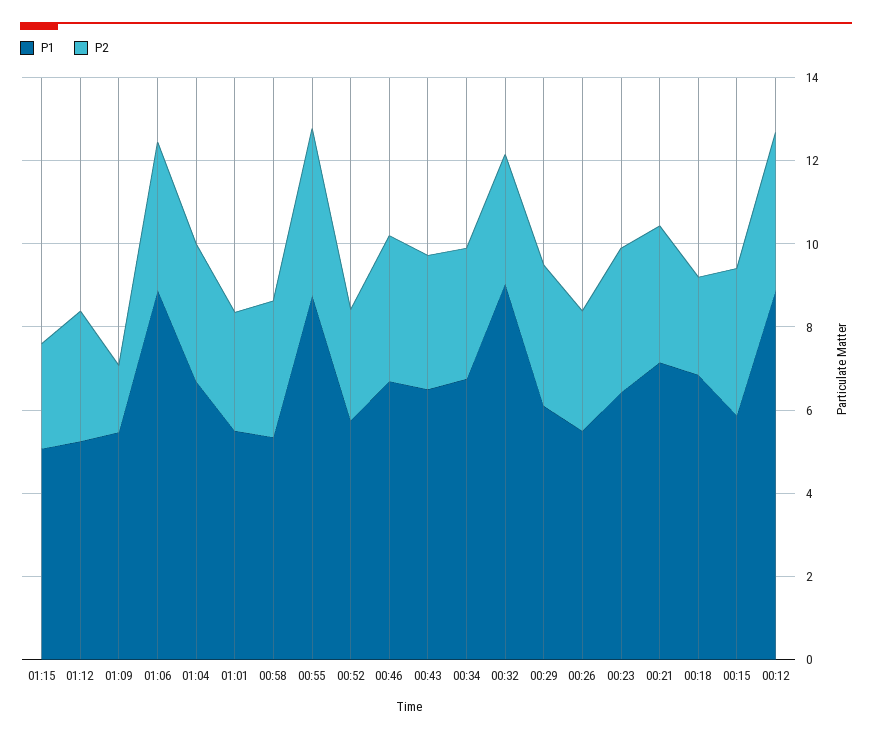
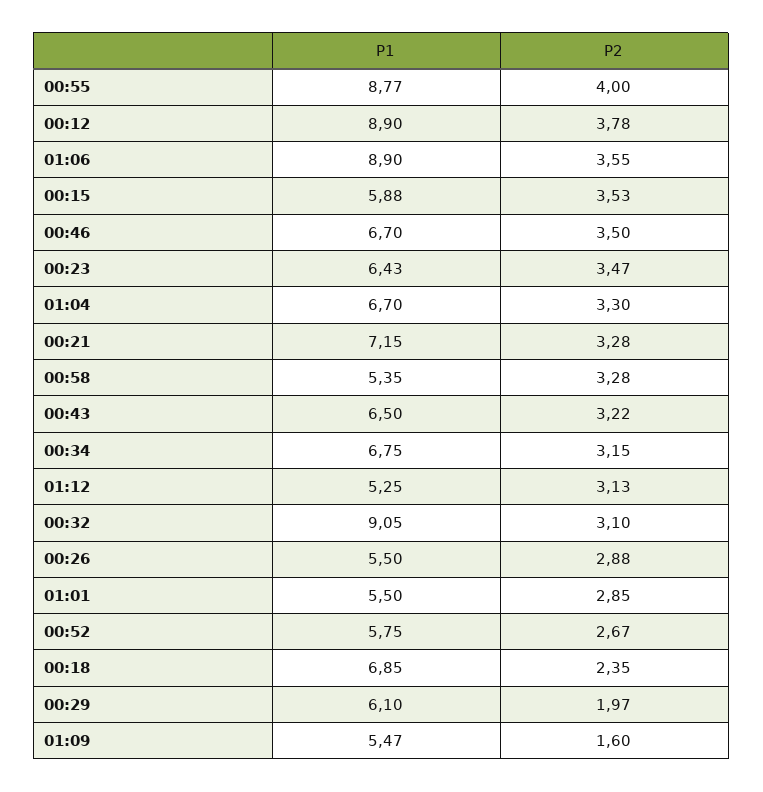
  {
    "P1": {
-     "01:15": 5,
      "01:12": 5.25,
      "01:09": 5.47,
      "01:06": 8.9,
      "01:04": 6.7,
      "01:01": 5.5,
      "00:58": 5.35,
      "00:55": 8.77,
      "00:52": 5.75,
      "00:46": 6.7,
      "00:43": 6.5,
      "00:34": 6.75,
      "00:32": 9.05,
      "00:29": 6.1,
      "00:26": 5.5,
      "00:23": 6.43,
      "00:21": 7.15,
      "00:18": 6.85,
      "00:15": 5.88,
      "00:12": 8.9
    },
    "P2": {
-     "01:15": 2.5,
      "01:12": 3.13,
      "01:09": 1.6,
      "01:06": 3.55,
      "01:04": 3.3,
      "01:01": 2.85,
      "00:58": 3.28,
      "00:55": 4,
      "00:52": 2.67,
      "00:46": 3.5,
      "00:43": 3.22,
      "00:34": 3.15,
      "00:32": 3.1,
-     "00:29": 3.5,
+     "00:29": 1.97,
      "00:26": 2.88,
      "00:23": 3.47,
      "00:21": 3.28,
      "00:18": 2.35,
      "00:15": 3.53,
      "00:12": 3.78
    }
  }

